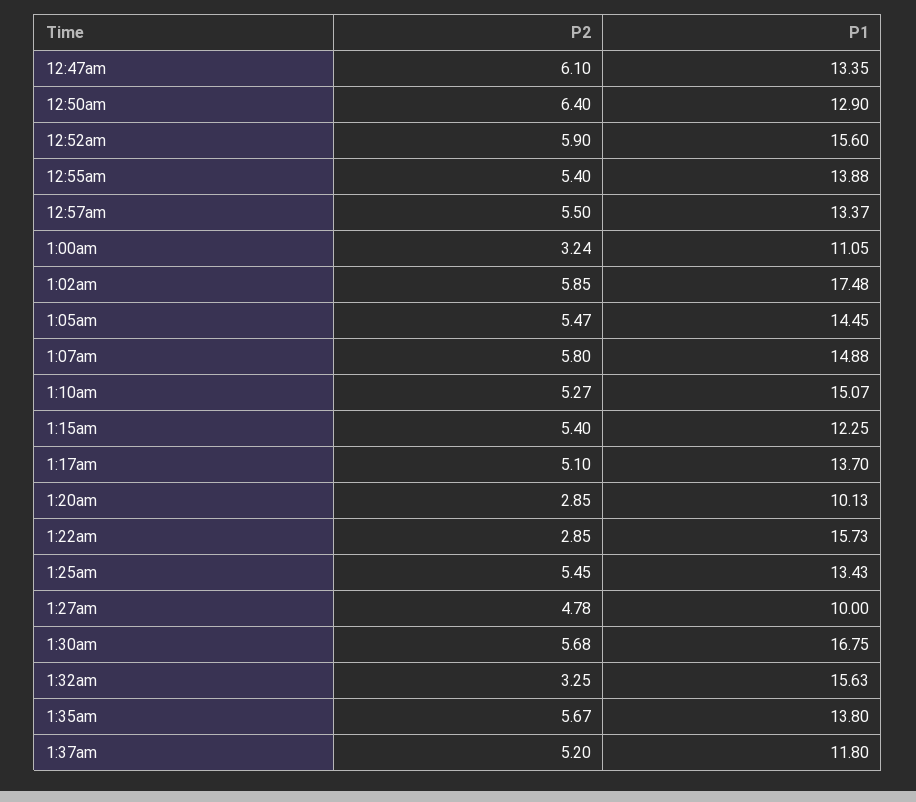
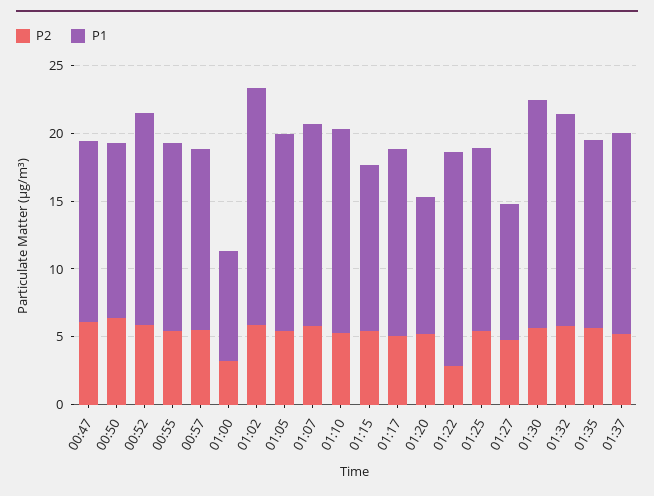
  {
    "P2": {
      "12:47am": 6.1,
      "12:50am": 6.4,
      "12:52am": 5.9,
      "12:55am": 5.4,
      "12:57am": 5.5,
      "1:00am": 3.24,
      "1:02am": 5.85,
      "1:05am": 5.47,
      "1:07am": 5.8,
      "1:10am": 5.27,
      "1:15am": 5.4,
      "1:17am": 5.1,
-     "1:20am": 2.85,
+     "1:20am": 5,
      "1:22am": 2.85,
      "1:25am": 5.45,
      "1:27am": 4.78,
      "1:30am": 5.68,
-     "1:32am": 3.25,
+     "1:32am": 6,
      "1:35am": 5.67,
      "1:37am": 5.2
    },
    "P1": {
      "12:47am": 13.35,
      "12:50am": 12.9,
      "12:52am": 15.6,
      "12:55am": 13.88,
      "12:57am": 13.37,
-     "1:00am": 11.05,
+     "1:00am": 8,
      "1:02am": 17.48,
      "1:05am": 14.45,
      "1:07am": 14.88,
      "1:10am": 15.07,
      "1:15am": 12.25,
      "1:17am": 13.7,
      "1:20am": 10.13,
      "1:22am": 15.73,
      "1:25am": 13.43,
      "1:27am": 10,
      "1:30am": 16.75,
      "1:32am": 15.63,
      "1:35am": 13.8,
-     "1:37am": 11.8
+     "1:37am": 15
    }
  }

